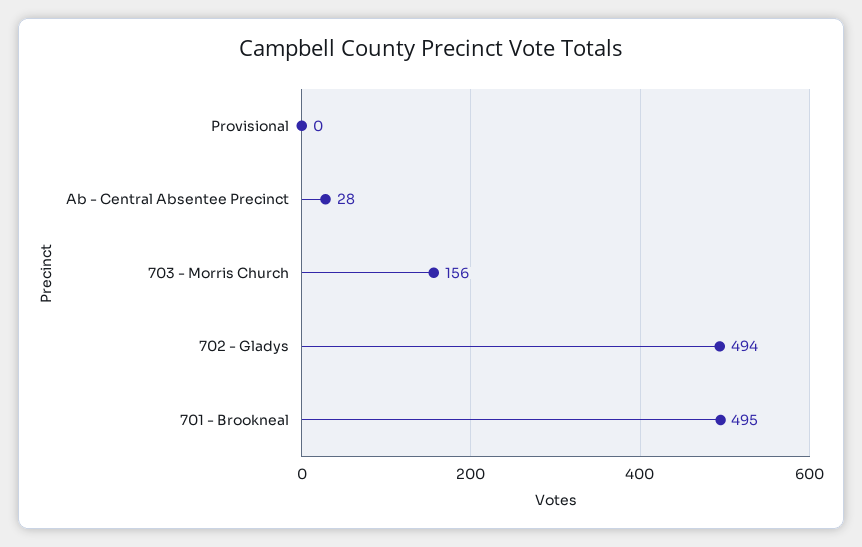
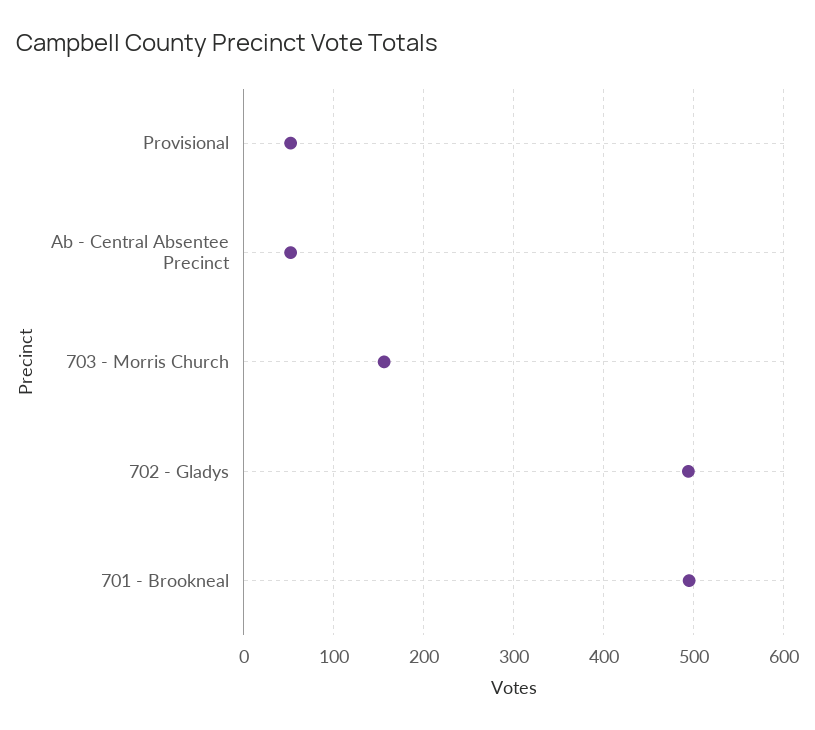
  {
-   "Provisional": 0,
+   "Provisional": 50,
-   "Ab - Central Absentee Precinct": 28,
+   "Ab - Central Absentee Precinct": 50,
    "703 - Morris Church": 156,
    "702 - Gladys": 494,
    "701 - Brookneal": 495
  }

